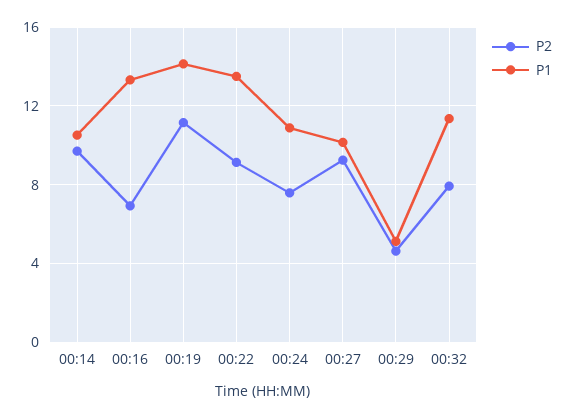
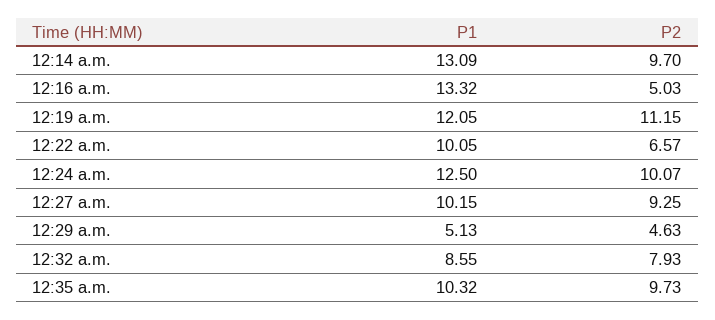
  {
    "P2": {
      "00:14": 9.7,
-     "00:16": 7,
+     "00:16": 5.03,
      "00:19": 11.15,
-     "00:22": 9,
+     "00:22": 6.57,
-     "00:24": 7.5,
+     "00:24": 10.07,
      "00:27": 9.25,
      "00:29": 4.63,
-     "00:32": 7.93
+     "00:32": 7.93,
+     "12:35 a.m.": 9.73
    },
    "P1": {
-     "00:14": 10.5,
+     "00:14": 13.09,
      "00:16": 13.32,
-     "00:19": 14,
+     "00:19": 12.05,
-     "00:22": 13.5,
+     "00:22": 10.05,
-     "00:24": 11,
+     "00:24": 12.5,
      "00:27": 10.15,
      "00:29": 5.13,
-     "00:32": 11.5
+     "00:32": 8.55,
+     "12:35 a.m.": 10.32
    }
  }

